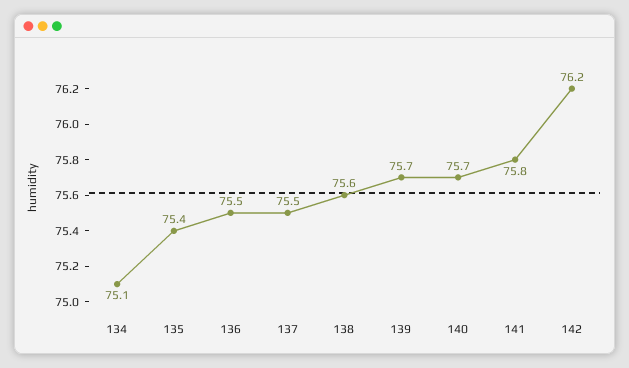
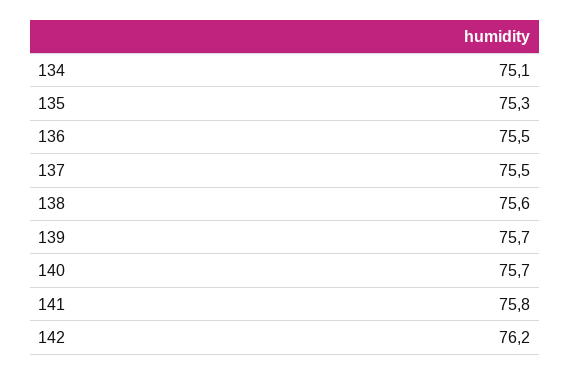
  {
    "134": 75.1,
-   "135": 75.4,
+   "135": 75.3,
    "136": 75.5,
    "137": 75.5,
    "138": 75.6,
    "139": 75.7,
    "140": 75.7,
    "141": 75.8,
    "142": 76.2
  }

